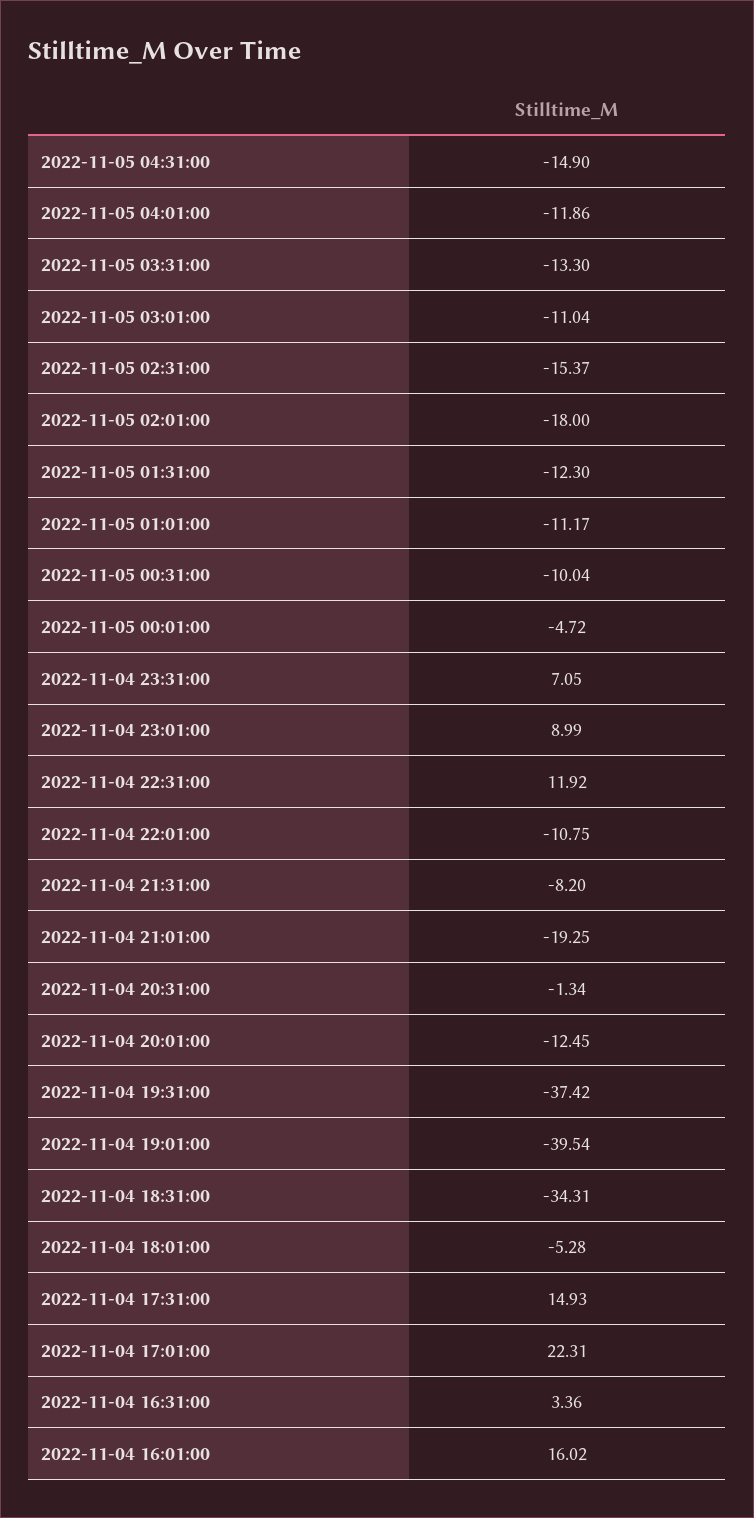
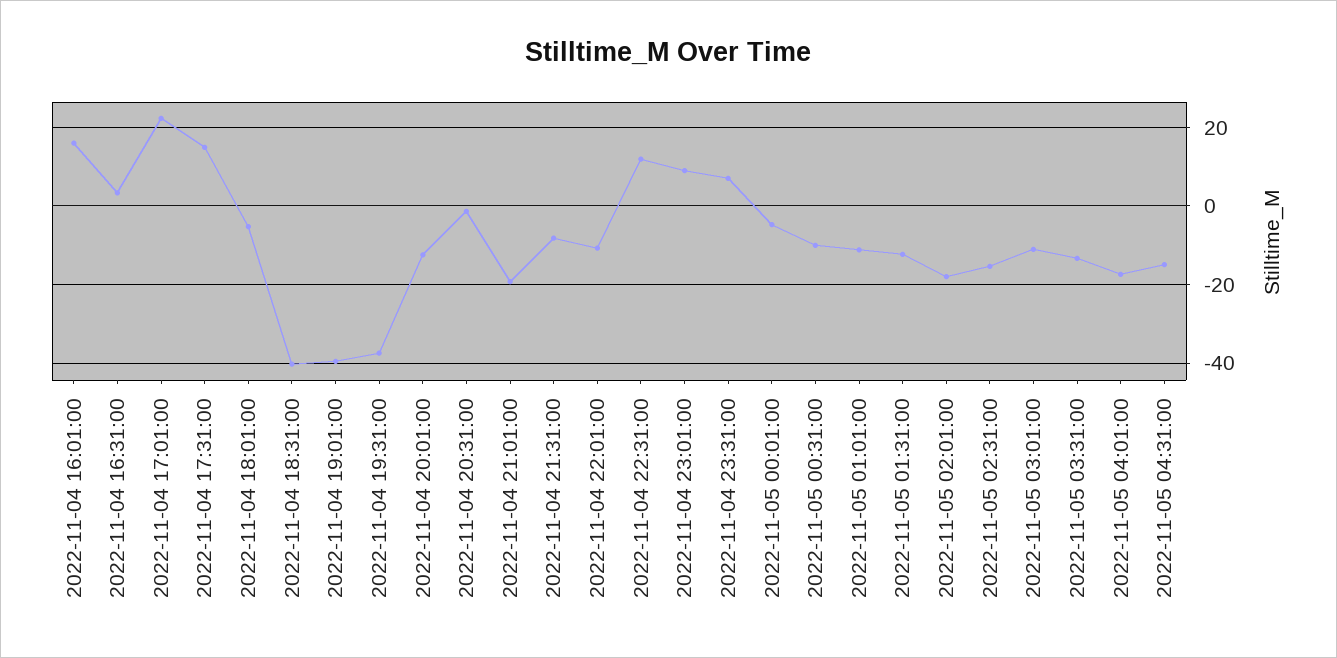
  {
    "2022-11-05 04:31:00": -14.9,
-   "2022-11-05 04:01:00": -11.86,
+   "2022-11-05 04:01:00": -18,
    "2022-11-05 03:31:00": -13.3,
    "2022-11-05 03:01:00": -11.04,
    "2022-11-05 02:31:00": -15.37,
    "2022-11-05 02:01:00": -18,
    "2022-11-05 01:31:00": -12.3,
    "2022-11-05 01:01:00": -11.17,
    "2022-11-05 00:31:00": -10.04,
    "2022-11-05 00:01:00": -4.72,
    "2022-11-04 23:31:00": 7.05,
    "2022-11-04 23:01:00": 8.99,
    "2022-11-04 22:31:00": 11.92,
    "2022-11-04 22:01:00": -10.75,
    "2022-11-04 21:31:00": -8.2,
    "2022-11-04 21:01:00": -19.25,
    "2022-11-04 20:31:00": -1.34,
    "2022-11-04 20:01:00": -12.45,
    "2022-11-04 19:31:00": -37.42,
    "2022-11-04 19:01:00": -39.54,
-   "2022-11-04 18:31:00": -34.31,
+   "2022-11-04 18:31:00": -40,
    "2022-11-04 18:01:00": -5.28,
    "2022-11-04 17:31:00": 14.93,
    "2022-11-04 17:01:00": 22.31,
    "2022-11-04 16:31:00": 3.36,
    "2022-11-04 16:01:00": 16.02
  }

